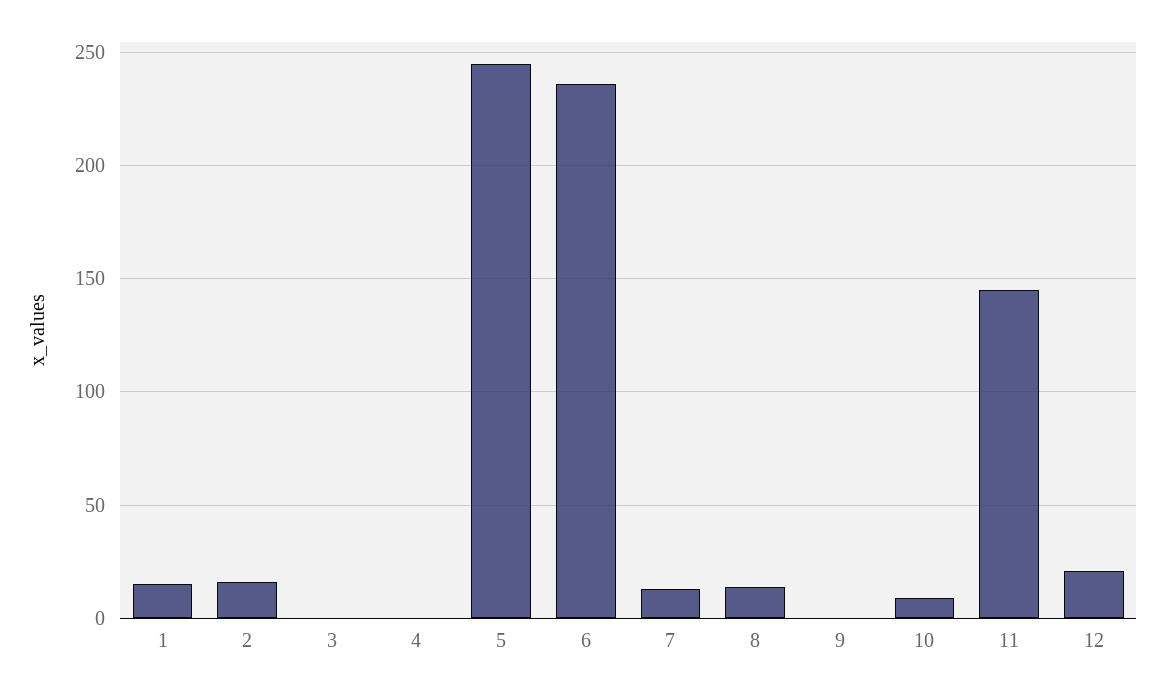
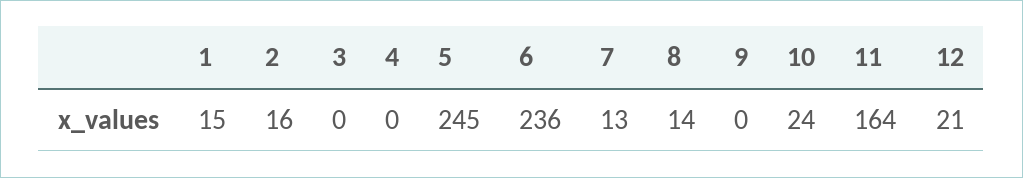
  {
    "1": 15,
    "2": 16,
    "3": 0,
    "4": 0,
    "5": 245,
    "6": 236,
    "7": 13,
    "8": 14,
    "9": 0,
-   "10": 10,
+   "10": 24,
-   "11": 145,
+   "11": 164,
    "12": 21
  }

